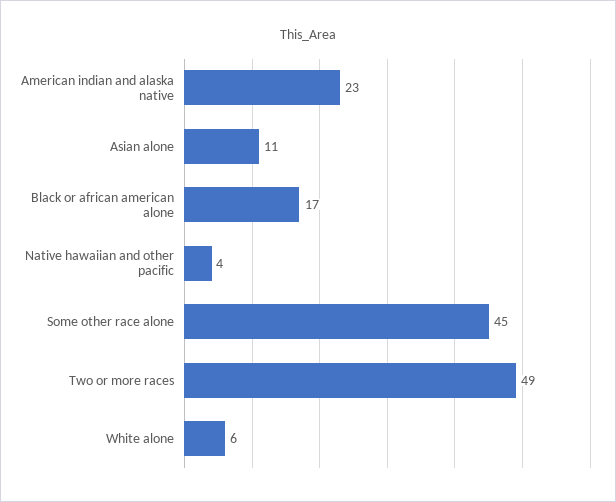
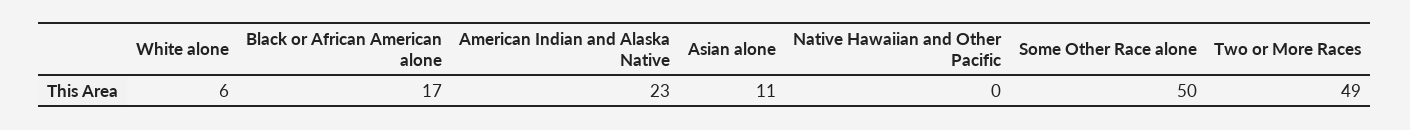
  {
    "American indian and alaska native": 23,
    "Asian alone": 11,
    "Black or african american alone": 17,
-   "Native hawaiian and other pacific": 4,
+   "Native hawaiian and other pacific": 0,
-   "Some other race alone": 45,
+   "Some other race alone": 50,
    "Two or more races": 49,
    "White alone": 6
  }

